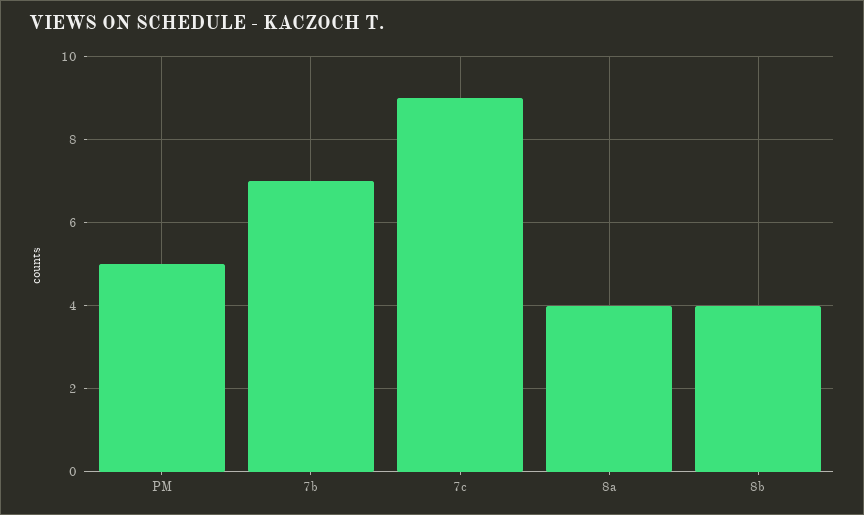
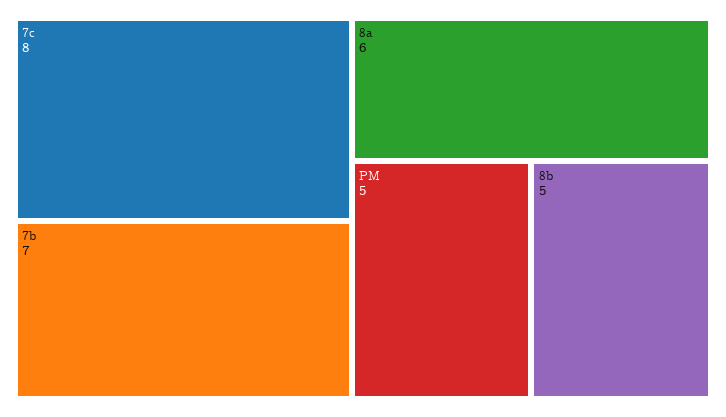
  {
    "PM": 5,
    "7b": 7,
-   "7c": 9,
+   "7c": 8,
-   "8a": 4,
+   "8a": 6,
-   "8b": 4
+   "8b": 5
  }

